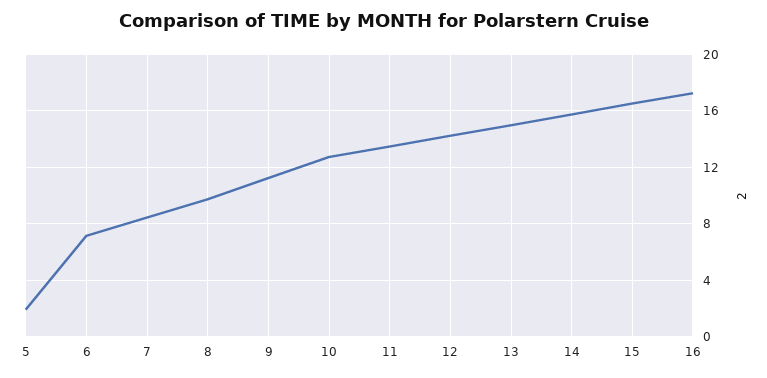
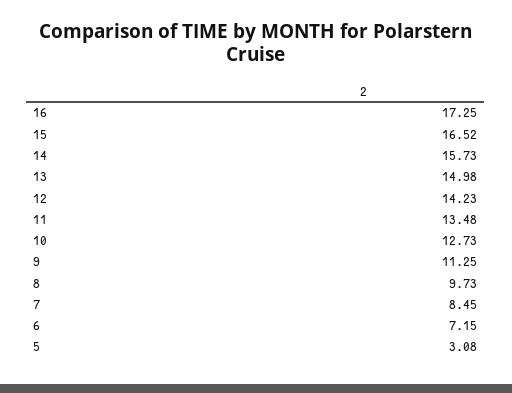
  {
-   "5": 2,
+   "5": 3.08,
    "6": 7.15,
    "7": 8.45,
    "8": 9.73,
    "9": 11.25,
    "10": 12.73,
    "11": 13.48,
    "12": 14.23,
    "13": 14.98,
    "14": 15.73,
    "15": 16.52,
    "16": 17.25
  }

